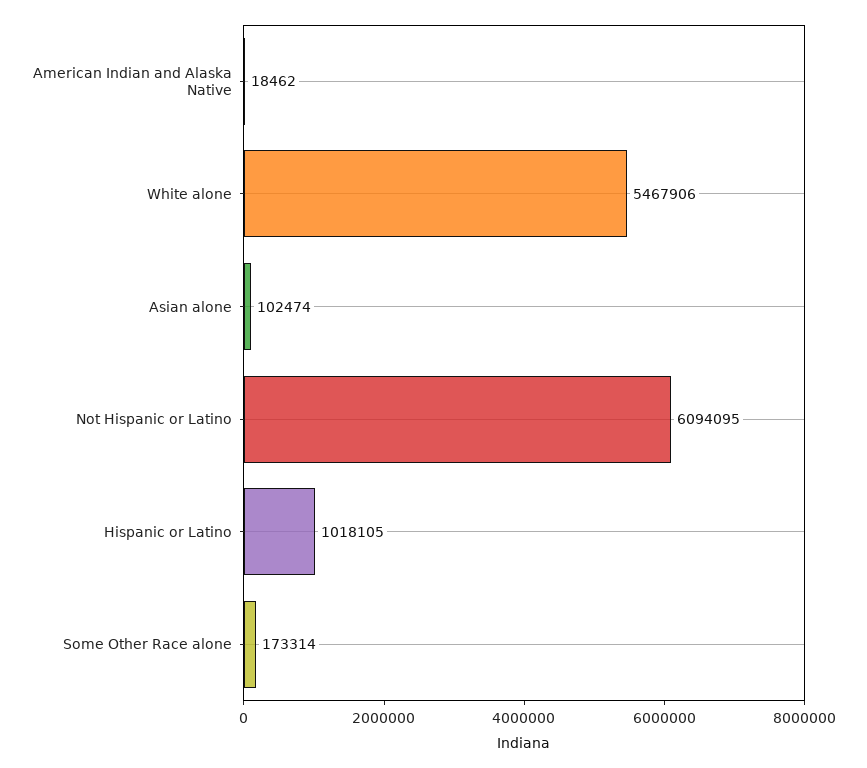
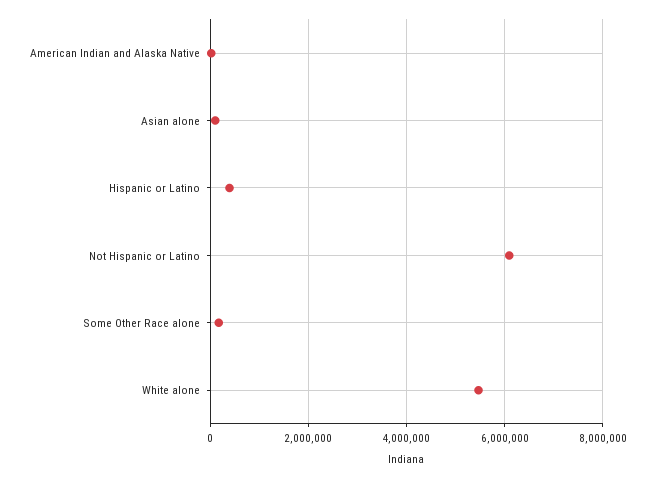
  {
    "American Indian and Alaska Native": 18462,
    "White alone": 5467906,
    "Asian alone": 102474,
    "Not Hispanic or Latino": 6094095,
-   "Hispanic or Latino": 1018105,
+   "Hispanic or Latino": 400000,
    "Some Other Race alone": 173314
  }

